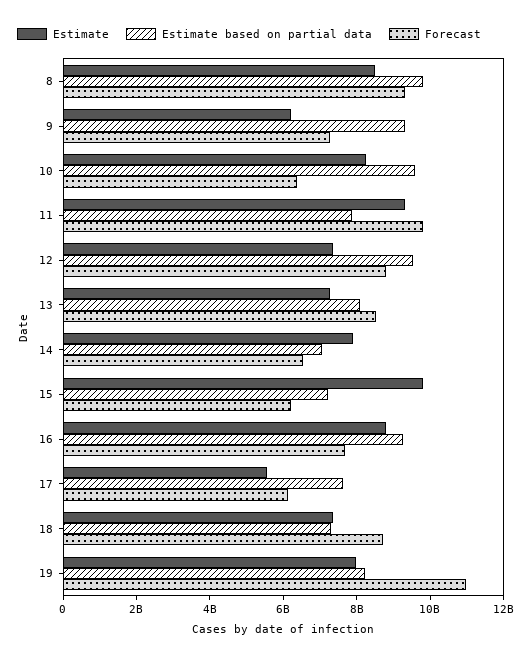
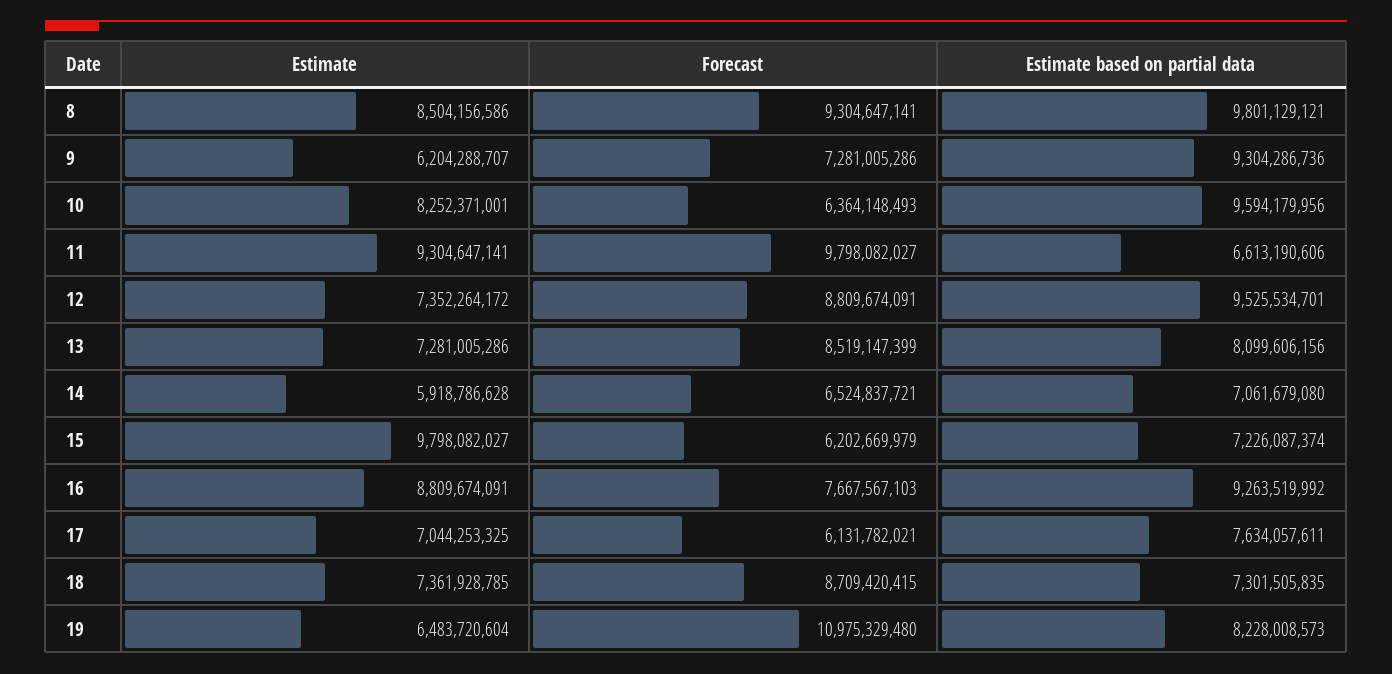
  {
    "Estimate": {
      "8": 8504156586,
      "9": 6204288707,
      "10": 8252371001,
      "11": 9304647141,
      "12": 7352264172,
      "13": 7281005286,
-     "14": 8000000000,
+     "14": 5918786628,
      "15": 9798082027,
      "16": 8809674091,
-     "17": 5500000000,
+     "17": 7044253325,
      "18": 7361928785,
-     "19": 8000000000
+     "19": 6483720604
    },
    "Estimate based on partial data": {
      "8": 9801129121,
      "9": 9304286736,
      "10": 9594179956,
-     "11": 8000000000,
+     "11": 6613190606,
      "12": 9525534701,
      "13": 8099606156,
      "14": 7061679080,
      "15": 7226087374,
      "16": 9263519992,
      "17": 7634057611,
      "18": 7301505835,
      "19": 8228008573
    },
    "Forecast": {
      "8": 9304647141,
      "9": 7281005286,
      "10": 6364148493,
      "11": 9798082027,
      "12": 8809674091,
      "13": 8519147399,
      "14": 6524837721,
      "15": 6202669979,
      "16": 7667567103,
      "17": 6131782021,
      "18": 8709420415,
      "19": 10975329480
    }
  }

